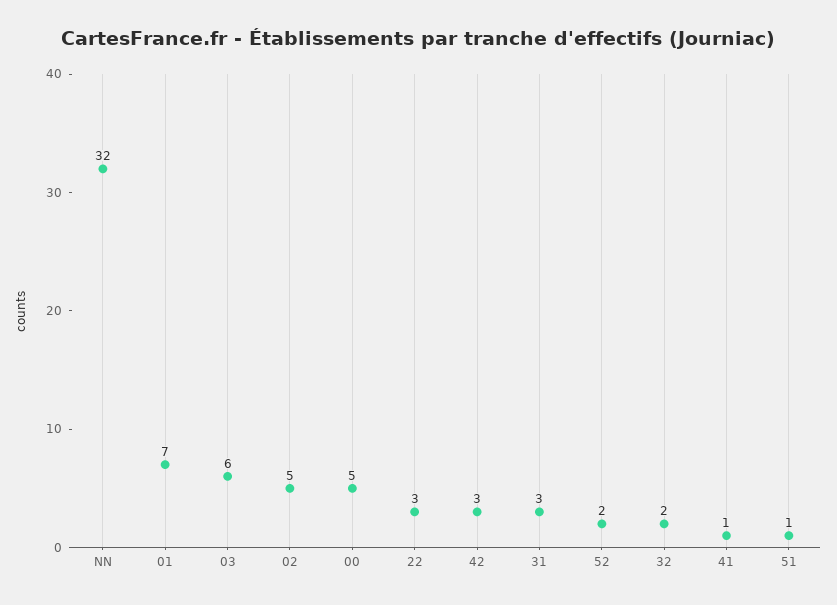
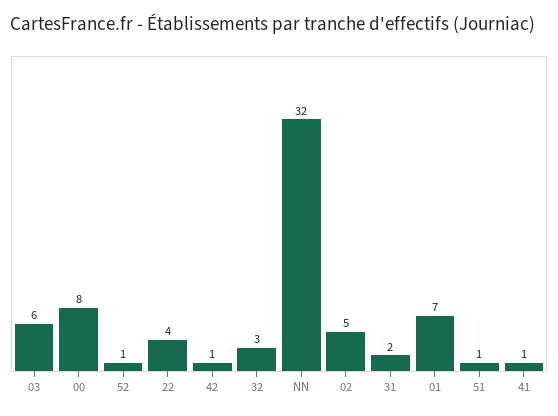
  {
    "NN": 32,
    "01": 7,
    "03": 6,
    "02": 5,
-   "00": 5,
+   "00": 8,
-   "22": 3,
+   "22": 4,
-   "42": 3,
+   "42": 1,
-   "31": 3,
+   "31": 2,
-   "52": 2,
+   "52": 1,
-   "32": 2,
+   "32": 3,
    "41": 1,
    "51": 1
  }

